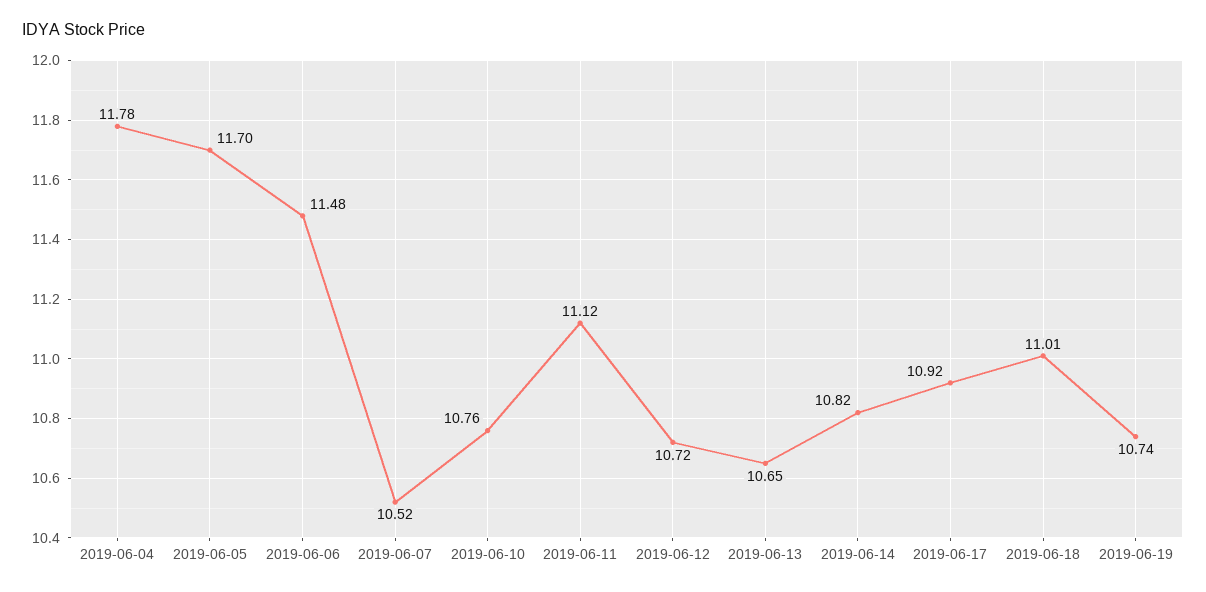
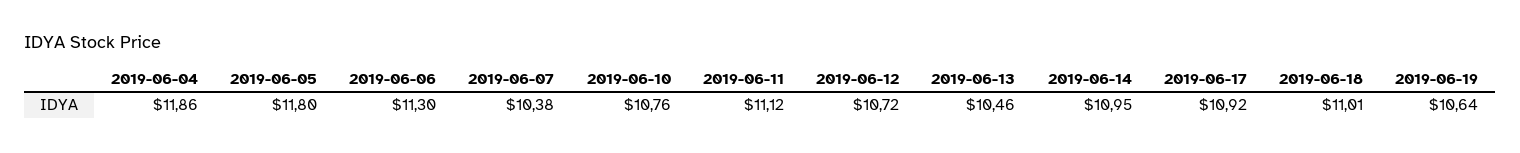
  {
-   "2019-06-04": 11.78,
+   "2019-06-04": 11.86,
-   "2019-06-05": 11.7,
+   "2019-06-05": 11.8,
-   "2019-06-06": 11.48,
+   "2019-06-06": 11.3,
-   "2019-06-07": 10.52,
+   "2019-06-07": 10.38,
    "2019-06-10": 10.76,
    "2019-06-11": 11.12,
    "2019-06-12": 10.72,
-   "2019-06-13": 10.65,
+   "2019-06-13": 10.46,
-   "2019-06-14": 10.82,
+   "2019-06-14": 10.95,
    "2019-06-17": 10.92,
    "2019-06-18": 11.01,
-   "2019-06-19": 10.74
+   "2019-06-19": 10.64
  }

